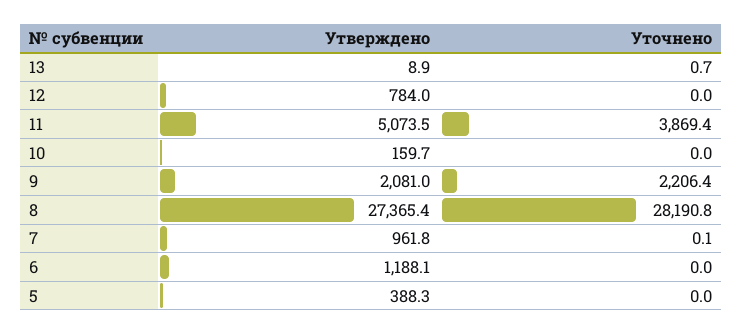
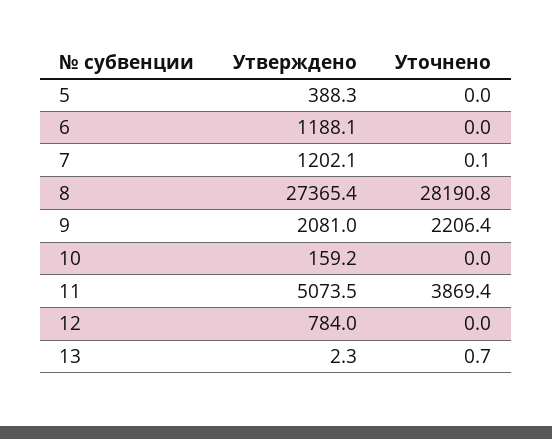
  {
    "Утверждено": {
-     "13": 8.9,
+     "13": 2.3,
      "12": 784,
      "11": 5073.5,
-     "10": 159.7,
+     "10": 159.2,
      "9": 2081,
      "8": 27365.4,
-     "7": 961.8,
+     "7": 1202.1,
      "6": 1188.1,
      "5": 388.3
    },
    "Уточнено": {
      "13": 0.7,
      "12": 0,
      "11": 3869.4,
      "10": 0,
      "9": 2206.4,
      "8": 28190.8,
      "7": 0.1,
      "6": 0,
      "5": 0
    }
  }

